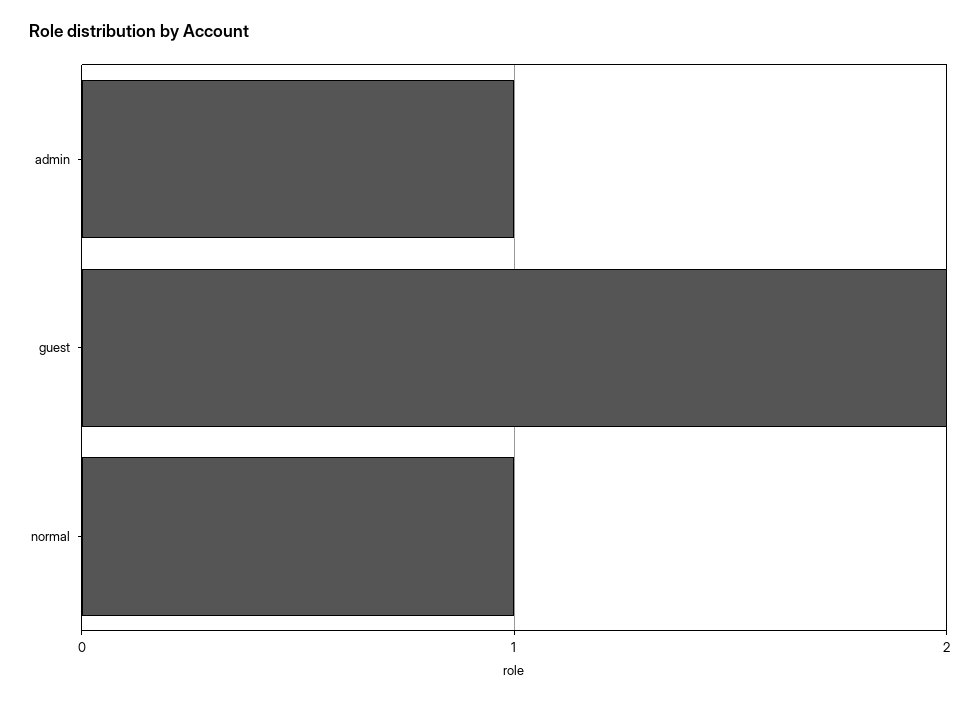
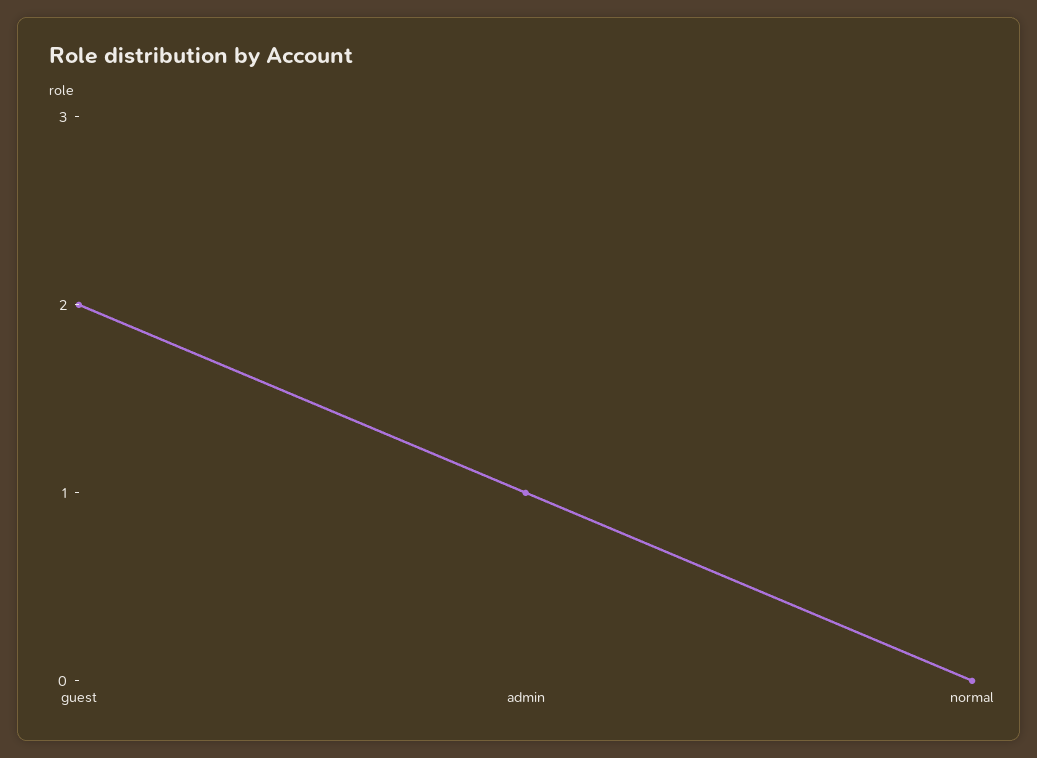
  {
    "admin": 1,
    "guest": 2,
-   "normal": 1
+   "normal": 0
  }

